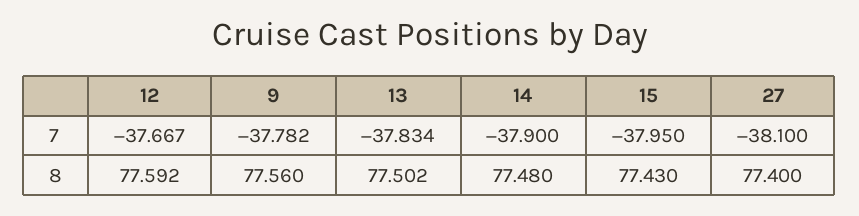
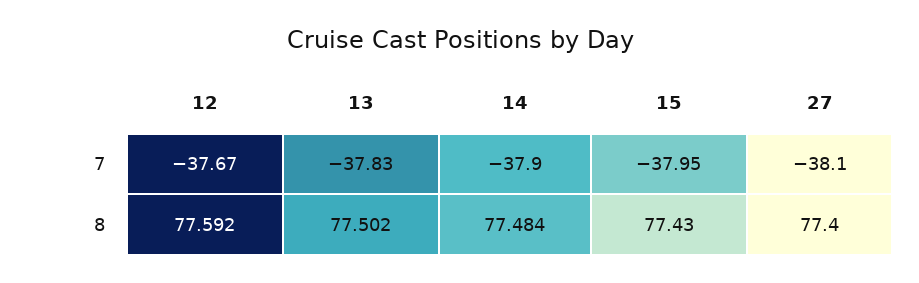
  {
    "12": {
      "7": -37.667,
      "8": 77.592
    },
-   "9": {
-     "7": -37.782,
-     "8": 77.56
-   },
    "13": {
      "7": -37.834,
      "8": 77.502
    },
    "14": {
      "7": -37.9,
-     "8": 77.48
+     "8": 77.484
    },
    "15": {
      "7": -37.95,
      "8": 77.43
    },
    "27": {
      "7": -38.1,
      "8": 77.4
    }
  }

